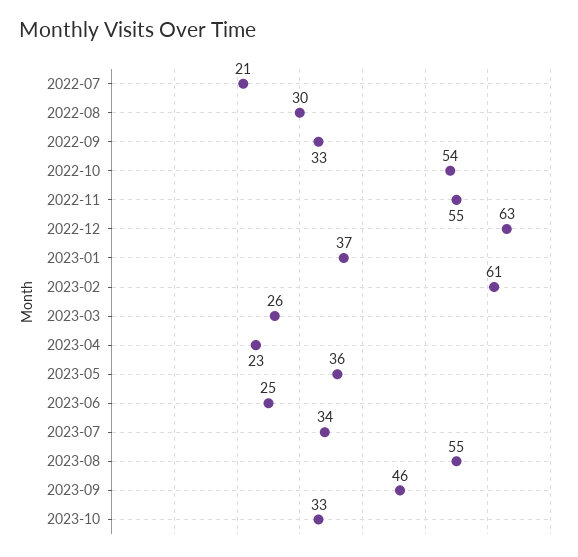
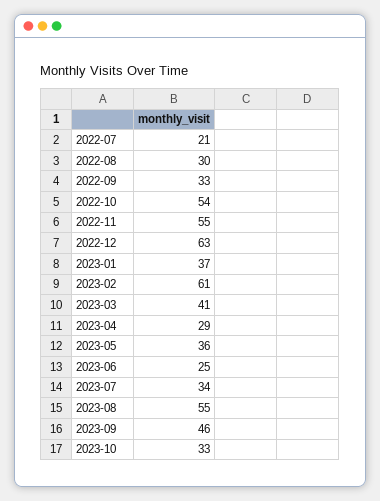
  {
    "2022-07": 21,
    "2022-08": 30,
    "2022-09": 33,
    "2022-10": 54,
    "2022-11": 55,
    "2022-12": 63,
    "2023-01": 37,
    "2023-02": 61,
-   "2023-03": 26,
+   "2023-03": 41,
-   "2023-04": 23,
+   "2023-04": 29,
    "2023-05": 36,
    "2023-06": 25,
    "2023-07": 34,
    "2023-08": 55,
    "2023-09": 46,
    "2023-10": 33
  }

